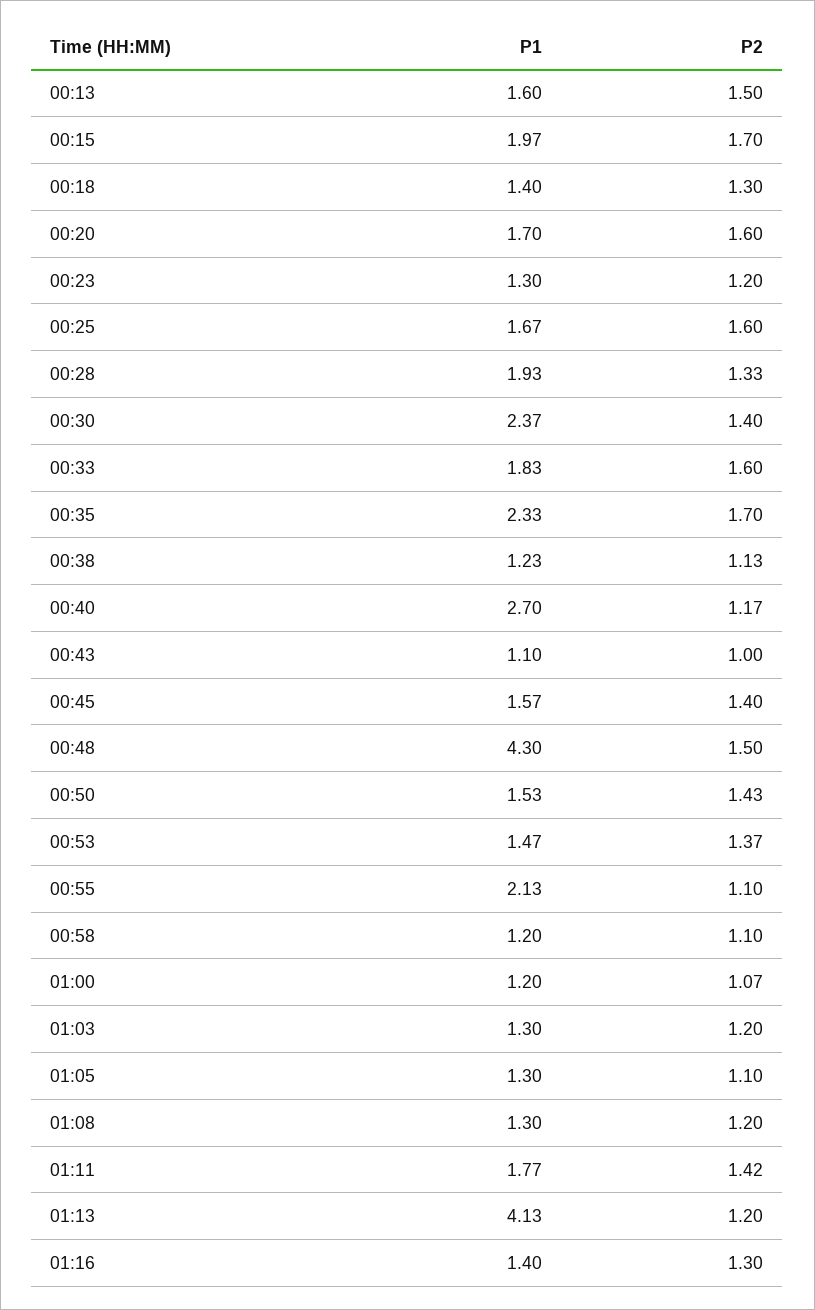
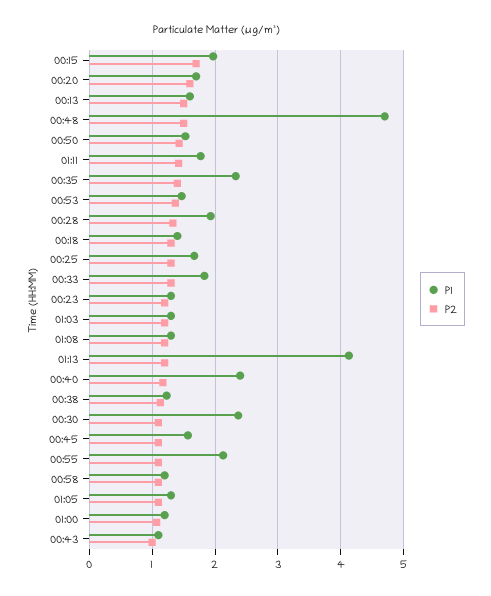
  {
    "P1": {
      "00:13": 1.6,
      "00:15": 1.97,
      "00:18": 1.4,
      "00:20": 1.7,
      "00:23": 1.3,
      "00:25": 1.67,
      "00:28": 1.93,
      "00:30": 2.37,
      "00:33": 1.83,
      "00:35": 2.33,
      "00:38": 1.23,
-     "00:40": 2.7,
+     "00:40": 2.4,
      "00:43": 1.1,
      "00:45": 1.57,
-     "00:48": 4.3,
+     "00:48": 4.7,
      "00:50": 1.53,
      "00:53": 1.47,
      "00:55": 2.13,
      "00:58": 1.2,
      "01:00": 1.2,
      "01:03": 1.3,
      "01:05": 1.3,
      "01:08": 1.3,
      "01:11": 1.77,
-     "01:13": 4.13,
+     "01:13": 4.13
-     "01:16": 1.4
    },
    "P2": {
      "00:13": 1.5,
      "00:15": 1.7,
      "00:18": 1.3,
      "00:20": 1.6,
      "00:23": 1.2,
-     "00:25": 1.6,
+     "00:25": 1.3,
      "00:28": 1.33,
-     "00:30": 1.4,
+     "00:30": 1.1,
-     "00:33": 1.6,
+     "00:33": 1.3,
-     "00:35": 1.7,
+     "00:35": 1.4,
      "00:38": 1.13,
      "00:40": 1.17,
      "00:43": 1,
-     "00:45": 1.4,
+     "00:45": 1.1,
      "00:48": 1.5,
      "00:50": 1.43,
      "00:53": 1.37,
      "00:55": 1.1,
      "00:58": 1.1,
      "01:00": 1.07,
      "01:03": 1.2,
      "01:05": 1.1,
      "01:08": 1.2,
      "01:11": 1.42,
-     "01:13": 1.2,
+     "01:13": 1.2
-     "01:16": 1.3
    }
  }

